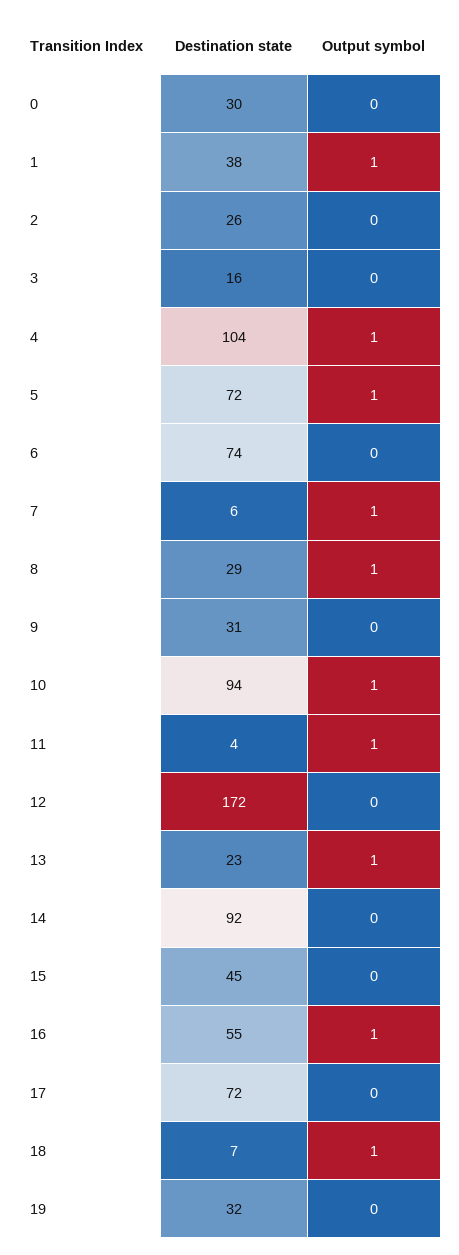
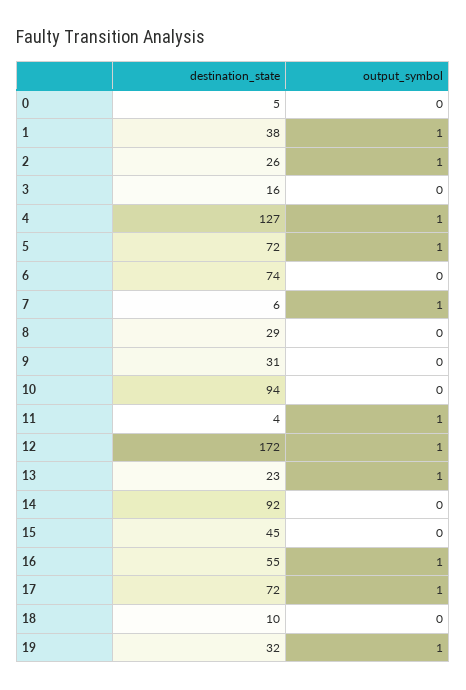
  {
    "Destination state": {
-     "0": 30,
+     "0": 5,
      "1": 38,
      "2": 26,
      "3": 16,
-     "4": 104,
+     "4": 127,
      "5": 72,
      "6": 74,
      "7": 6,
      "8": 29,
      "9": 31,
      "10": 94,
      "11": 4,
      "12": 172,
      "13": 23,
      "14": 92,
      "15": 45,
      "16": 55,
      "17": 72,
-     "18": 7,
+     "18": 10,
      "19": 32
    },
    "Output symbol": {
      "0": 0,
      "1": 1,
-     "2": 0,
+     "2": 1,
      "3": 0,
      "4": 1,
      "5": 1,
      "6": 0,
      "7": 1,
-     "8": 1,
+     "8": 0,
      "9": 0,
-     "10": 1,
+     "10": 0,
      "11": 1,
-     "12": 0,
+     "12": 1,
      "13": 1,
      "14": 0,
      "15": 0,
      "16": 1,
-     "17": 0,
+     "17": 1,
-     "18": 1,
+     "18": 0,
-     "19": 0
+     "19": 1
    }
  }

